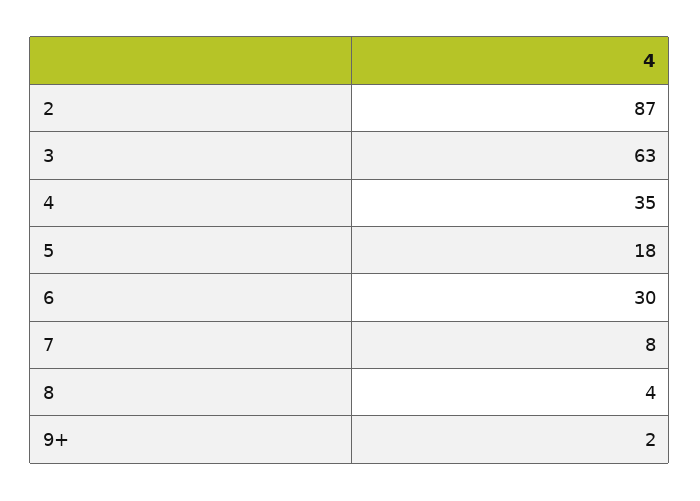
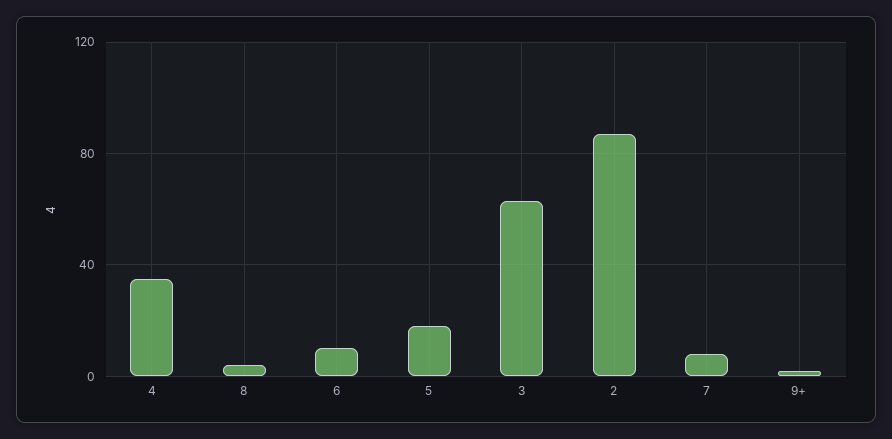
  {
    "2": 87,
    "3": 63,
    "4": 35,
    "5": 18,
-   "6": 30,
+   "6": 10,
    "7": 8,
    "8": 4,
    "9+": 2
  }

